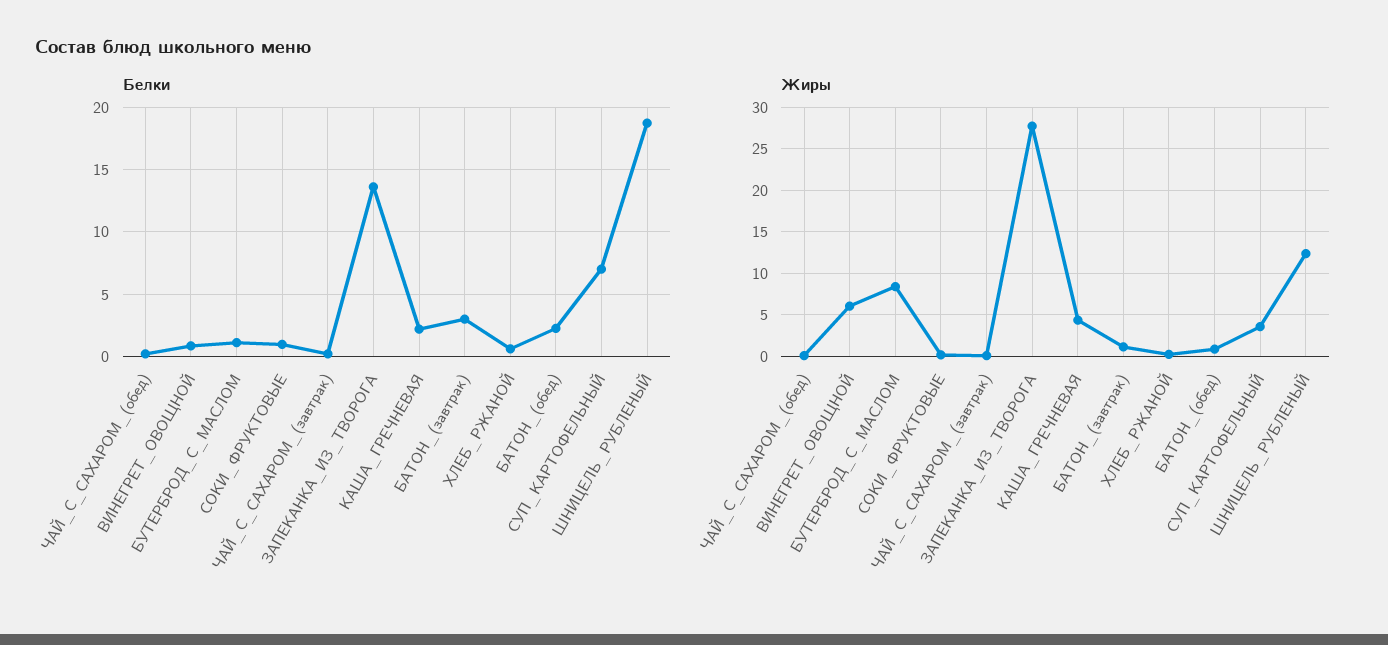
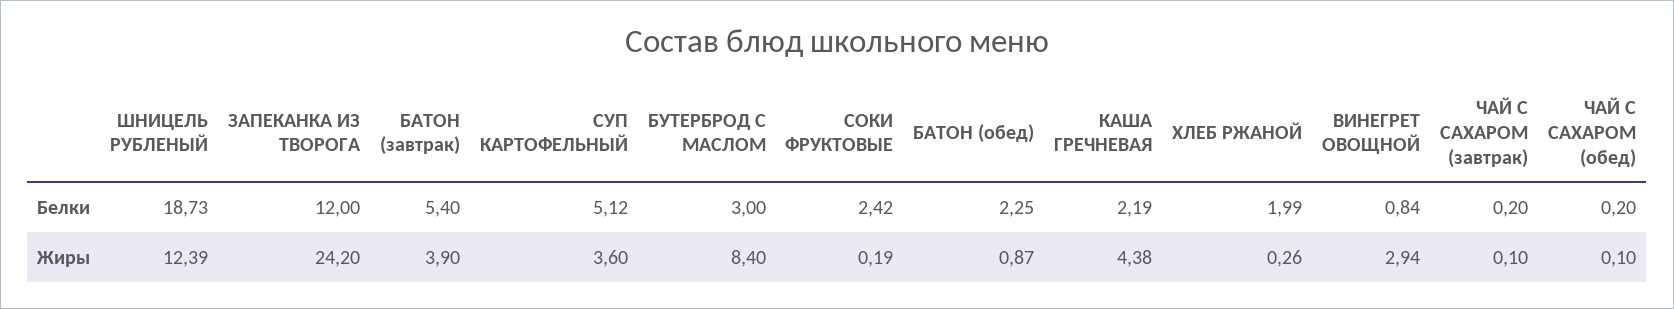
  {
    "Белки": {
      "ЧАЙ_С_САХАРОМ_(обед)": 0.2,
      "ВИНЕГРЕТ_ОВОЩНОЙ": 0.84,
-     "БУТЕРБРОД_С_МАСЛОМ": 1,
+     "БУТЕРБРОД_С_МАСЛОМ": 3,
-     "СОКИ_ФРУКТОВЫЕ": 1,
+     "СОКИ_ФРУКТОВЫЕ": 2.42,
      "ЧАЙ_С_САХАРОМ_(завтрак)": 0.2,
-     "ЗАПЕКАНКА_ИЗ_ТВОРОГА": 13.5,
+     "ЗАПЕКАНКА_ИЗ_ТВОРОГА": 12,
      "КАША_ГРЕЧНЕВАЯ": 2.19,
-     "БАТОН_(завтрак)": 3,
+     "БАТОН_(завтрак)": 5.4,
-     "ХЛЕБ_РЖАНОЙ": 0.5,
+     "ХЛЕБ_РЖАНОЙ": 1.99,
      "БАТОН_(обед)": 2.25,
-     "СУП_КАРТОФЕЛЬНЫЙ": 7,
+     "СУП_КАРТОФЕЛЬНЫЙ": 5.12,
      "ШНИЦЕЛЬ_РУБЛЕНЫЙ": 18.73
    },
    "Жиры": {
      "ЧАЙ_С_САХАРОМ_(обед)": 0.1,
-     "ВИНЕГРЕТ_ОВОЩНОЙ": 6,
+     "ВИНЕГРЕТ_ОВОЩНОЙ": 2.94,
      "БУТЕРБРОД_С_МАСЛОМ": 8.4,
      "СОКИ_ФРУКТОВЫЕ": 0.19,
      "ЧАЙ_С_САХАРОМ_(завтрак)": 0.1,
-     "ЗАПЕКАНКА_ИЗ_ТВОРОГА": 28,
+     "ЗАПЕКАНКА_ИЗ_ТВОРОГА": 24.2,
      "КАША_ГРЕЧНЕВАЯ": 4.38,
-     "БАТОН_(завтрак)": 1,
+     "БАТОН_(завтрак)": 3.9,
      "ХЛЕБ_РЖАНОЙ": 0.26,
      "БАТОН_(обед)": 0.87,
      "СУП_КАРТОФЕЛЬНЫЙ": 3.6,
      "ШНИЦЕЛЬ_РУБЛЕНЫЙ": 12.39
    }
  }

